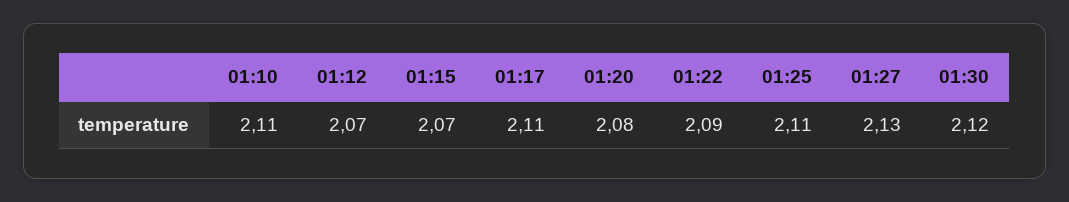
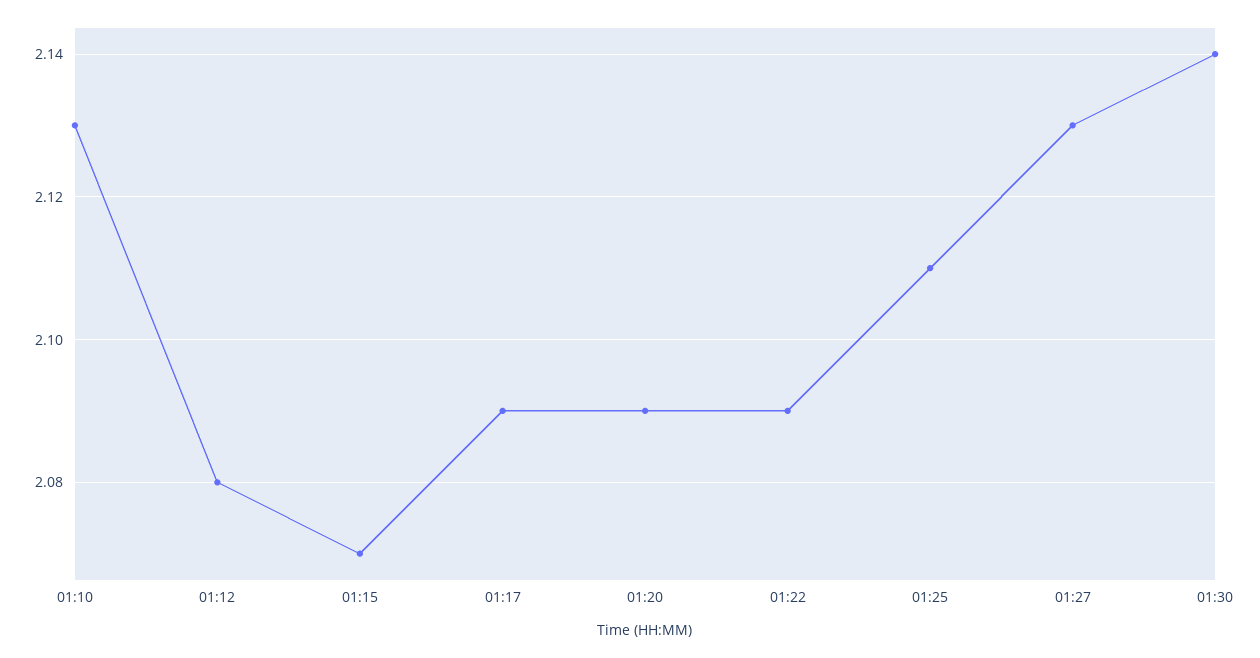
  {
-   "01:10": 2.11,
+   "01:10": 2.13,
-   "01:12": 2.07,
+   "01:12": 2.08,
    "01:15": 2.07,
-   "01:17": 2.11,
+   "01:17": 2.09,
-   "01:20": 2.08,
+   "01:20": 2.09,
    "01:22": 2.09,
    "01:25": 2.11,
    "01:27": 2.13,
-   "01:30": 2.12
+   "01:30": 2.14
  }

